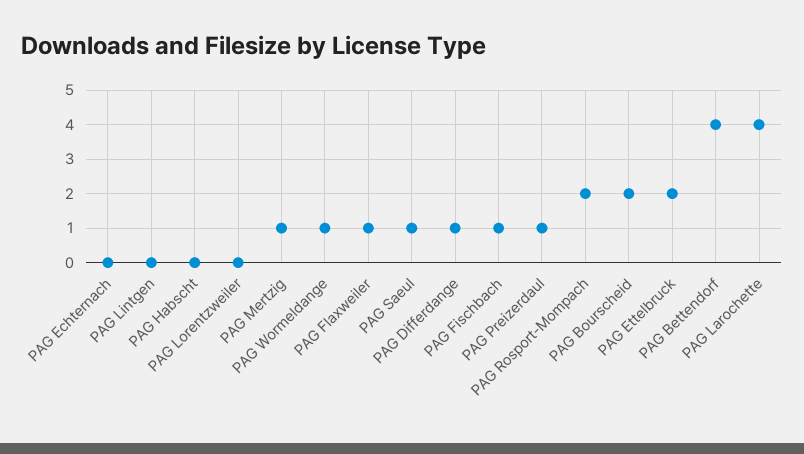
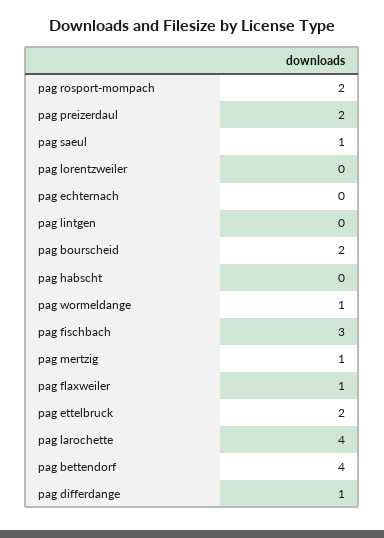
  {
    "PAG Echternach": 0,
    "PAG Lintgen": 0,
    "PAG Habscht": 0,
    "PAG Lorentzweiler": 0,
    "PAG Mertzig": 1,
    "PAG Wormeldange": 1,
    "PAG Flaxweiler": 1,
    "PAG Saeul": 1,
    "PAG Differdange": 1,
-   "PAG Fischbach": 1,
+   "PAG Fischbach": 3,
-   "PAG Preizerdaul": 1,
+   "PAG Preizerdaul": 2,
    "PAG Rosport-Mompach": 2,
    "PAG Bourscheid": 2,
    "PAG Ettelbruck": 2,
    "PAG Bettendorf": 4,
    "PAG Larochette": 4
  }

